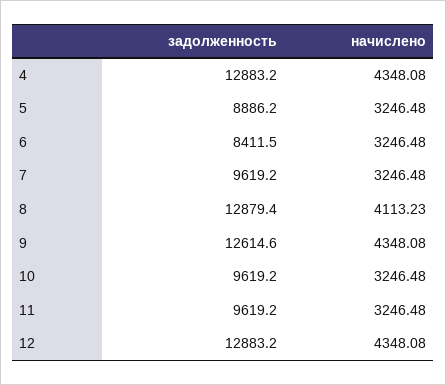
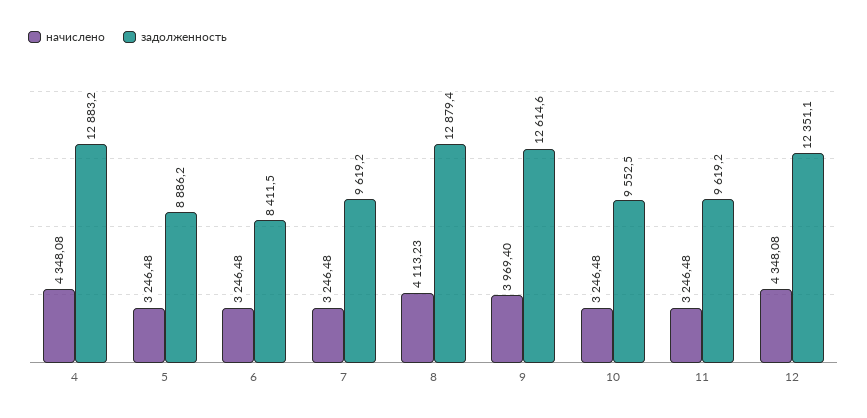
  {
    "задолженность": {
      "4": 12883.2,
      "5": 8886.2,
      "6": 8411.5,
      "7": 9619.2,
      "8": 12879.4,
      "9": 12614.6,
-     "10": 9619.2,
+     "10": 9552.5,
      "11": 9619.2,
-     "12": 12883.2
+     "12": 12351.1
    },
    "начислено": {
      "4": 4348.08,
      "5": 3246.48,
      "6": 3246.48,
      "7": 3246.48,
      "8": 4113.23,
-     "9": 4348.08,
+     "9": 3969.4,
      "10": 3246.48,
      "11": 3246.48,
      "12": 4348.08
    }
  }

